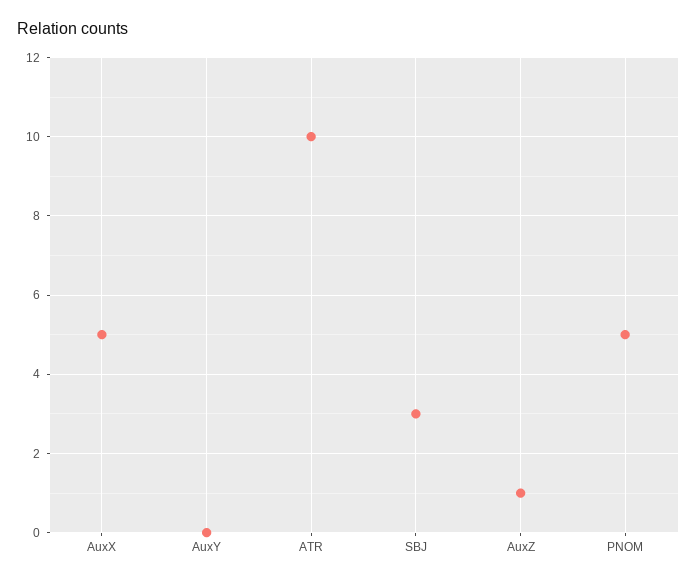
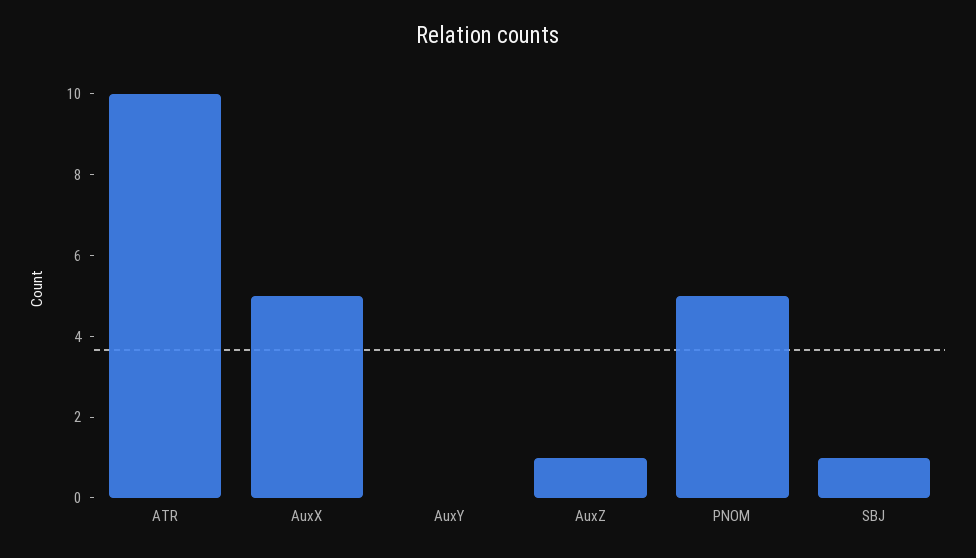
  {
    "AuxX": 5,
    "AuxY": 0,
    "ATR": 10,
-   "SBJ": 3,
+   "SBJ": 1,
    "AuxZ": 1,
    "PNOM": 5
  }

